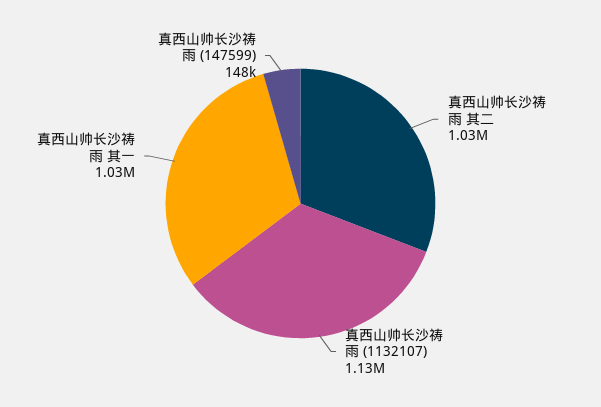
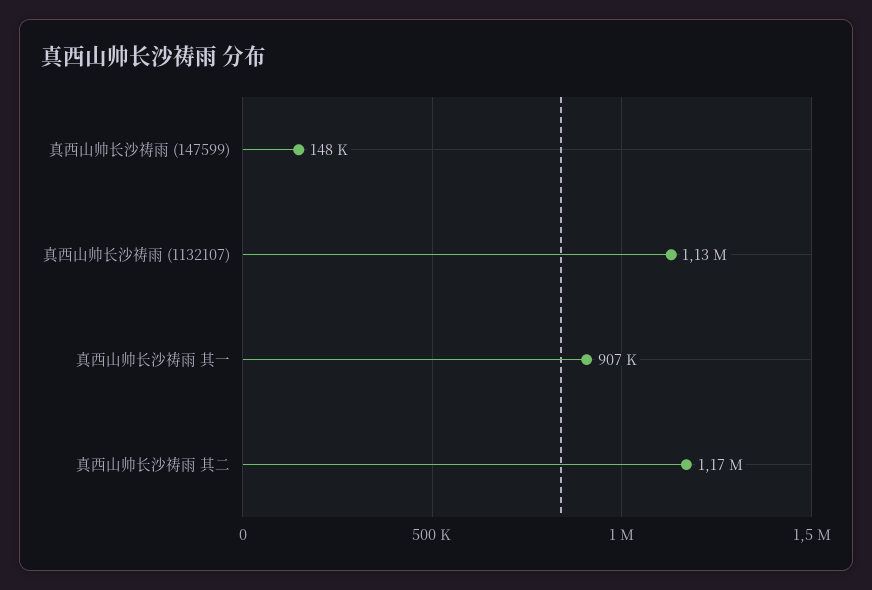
  {
-   "真西山帅长沙祷雨 其二": 1030000,
+   "真西山帅长沙祷雨 其二": 1170000,
    "真西山帅长沙祷雨 (1132107)": 1130000,
-   "真西山帅长沙祷雨 其一": 1030000,
+   "真西山帅长沙祷雨 其一": 907000,
    "真西山帅长沙祷雨 (147599)": 148000
  }

